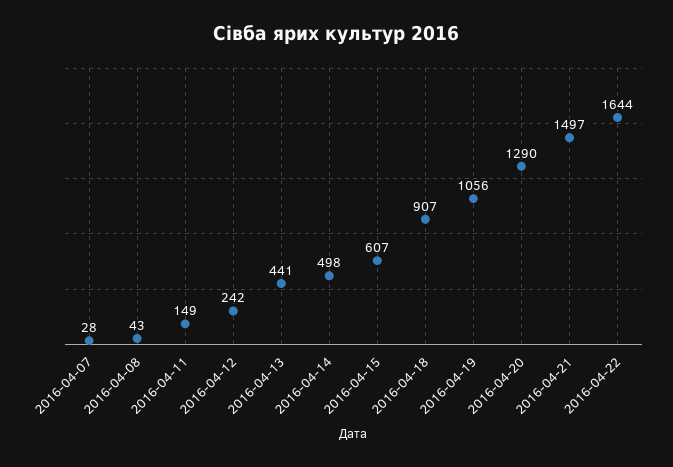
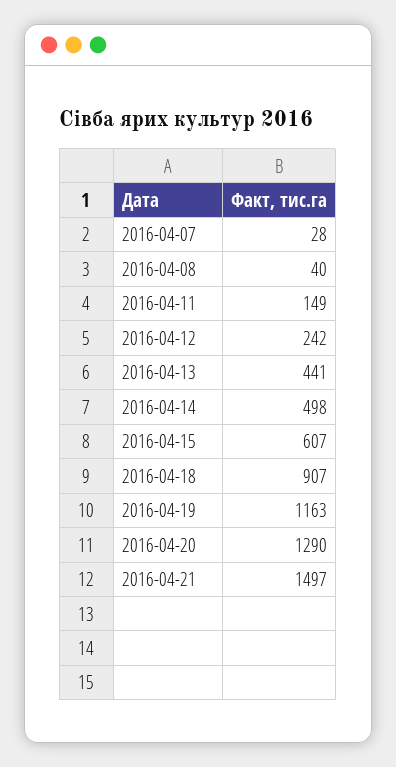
  {
    "2016-04-07": 28,
-   "2016-04-08": 43,
+   "2016-04-08": 40,
    "2016-04-11": 149,
    "2016-04-12": 242,
    "2016-04-13": 441,
    "2016-04-14": 498,
    "2016-04-15": 607,
    "2016-04-18": 907,
-   "2016-04-19": 1056,
+   "2016-04-19": 1163,
    "2016-04-20": 1290,
-   "2016-04-21": 1497,
+   "2016-04-21": 1497
-   "2016-04-22": 1644
  }

